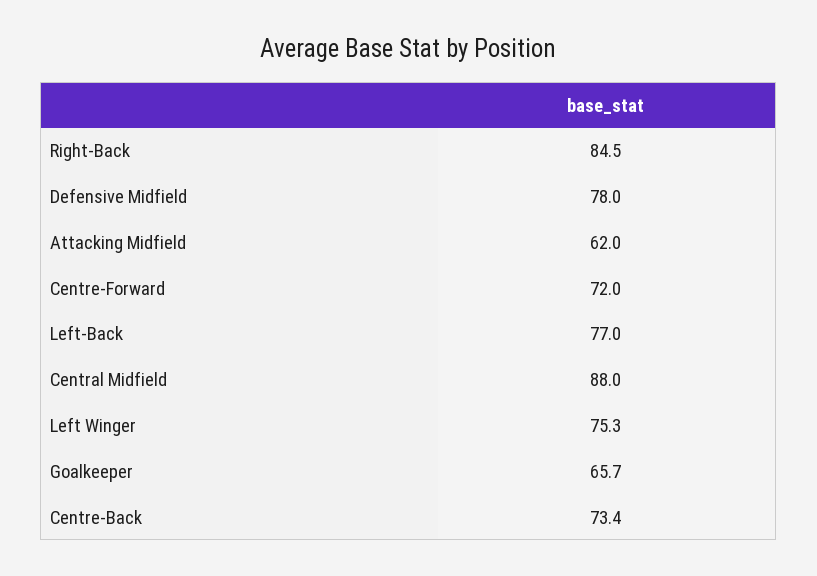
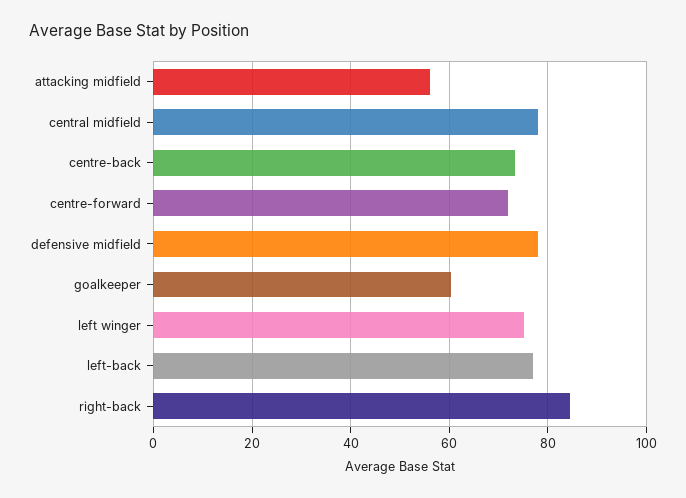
  {
    "Right-Back": 84.5,
    "Defensive Midfield": 78,
-   "Attacking Midfield": 62,
+   "Attacking Midfield": 56,
    "Centre-Forward": 72,
    "Left-Back": 77,
-   "Central Midfield": 88,
+   "Central Midfield": 78,
    "Left Winger": 75.3,
-   "Goalkeeper": 65.7,
+   "Goalkeeper": 60,
    "Centre-Back": 73.4
  }

